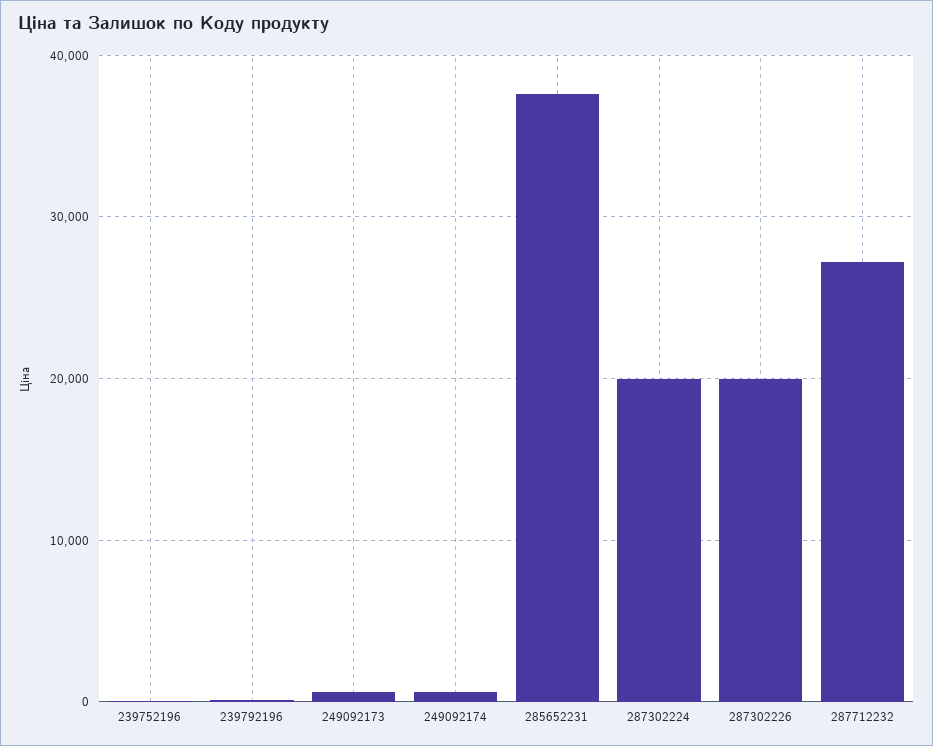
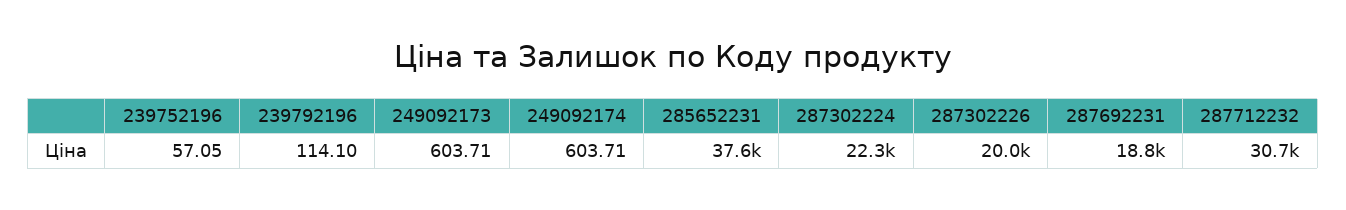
  {
    "239752196": 57.05,
    "239792196": 114.1,
    "249092173": 603.71,
    "249092174": 603.71,
    "285652231": 37600,
-   "287302224": 20000,
+   "287302224": 22300,
    "287302226": 20000,
-   "287712232": 27000
+   "287712232": 30700,
+   "287692231": 18800
  }

